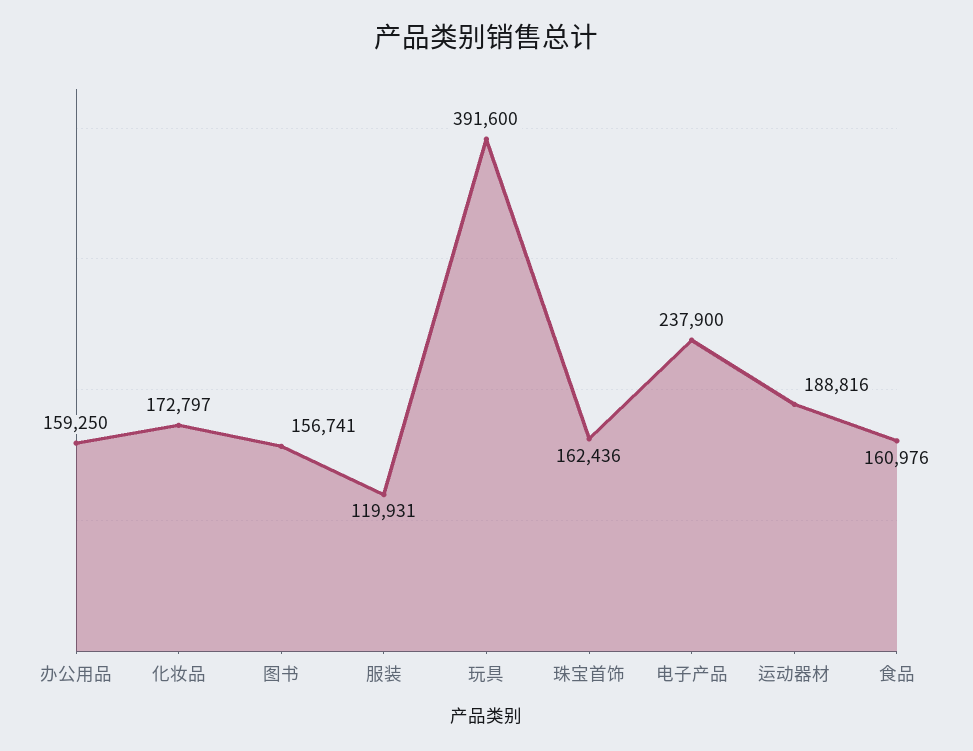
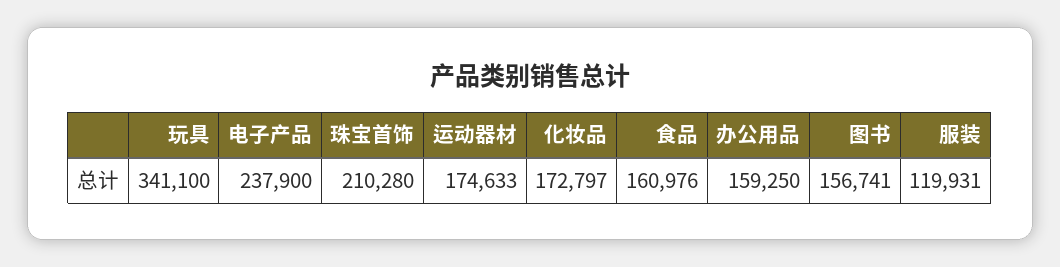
  {
    "办公用品": 159250,
    "化妆品": 172797,
    "图书": 156741,
    "服装": 119931,
-   "玩具": 391600,
+   "玩具": 341100,
-   "珠宝首饰": 162436,
+   "珠宝首饰": 210280,
    "电子产品": 237900,
-   "运动器材": 188816,
+   "运动器材": 174633,
    "食品": 160976
  }

